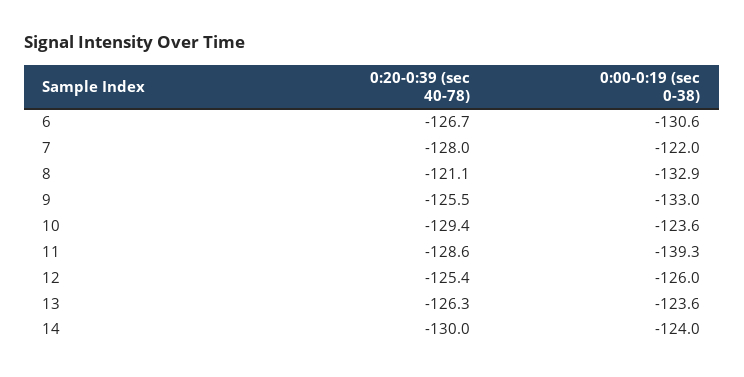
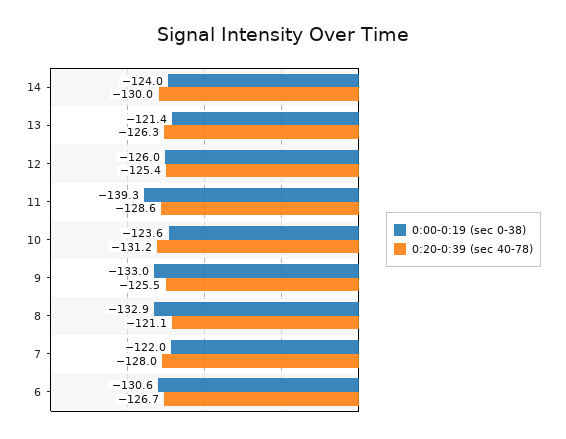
  {
    "0:20-0:39 (sec 40-78)": {
      "6": -126.7,
      "7": -128,
      "8": -121.1,
      "9": -125.5,
-     "10": -129.4,
+     "10": -131.2,
      "11": -128.6,
      "12": -125.4,
      "13": -126.3,
      "14": -130
    },
    "0:00-0:19 (sec 0-38)": {
      "6": -130.6,
      "7": -122,
      "8": -132.9,
      "9": -133,
      "10": -123.6,
      "11": -139.3,
      "12": -126,
-     "13": -123.6,
+     "13": -121.4,
      "14": -124
    }
  }

